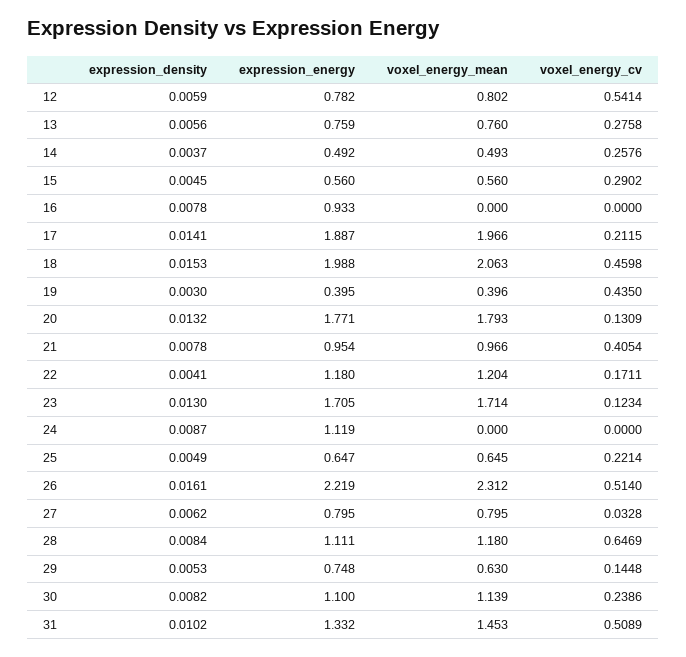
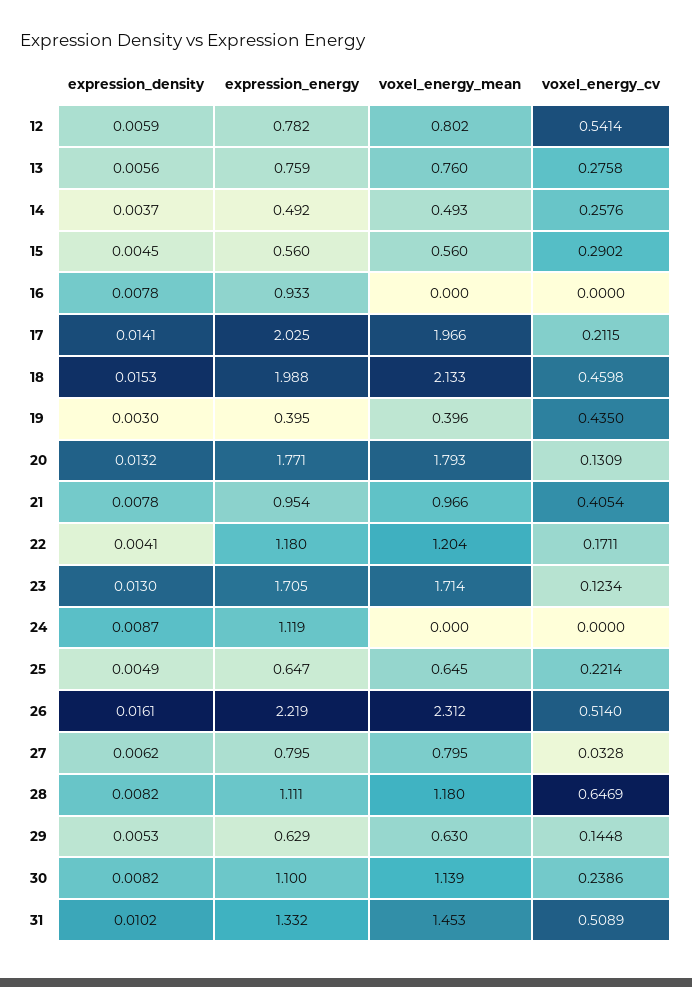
  {
    "expression_density": {
      "12": 0.0059,
      "13": 0.0056,
      "14": 0.0037,
      "15": 0.0045,
      "16": 0.0078,
      "17": 0.0141,
      "18": 0.0153,
      "19": 0.003,
      "20": 0.0132,
      "21": 0.0078,
      "22": 0.0041,
      "23": 0.013,
      "24": 0.0087,
      "25": 0.0049,
      "26": 0.0161,
      "27": 0.0062,
-     "28": 0.0084,
+     "28": 0.0082,
      "29": 0.0053,
      "30": 0.0082,
      "31": 0.0102
    },
    "expression_energy": {
      "12": 0.782,
      "13": 0.759,
      "14": 0.492,
      "15": 0.56,
      "16": 0.933,
-     "17": 1.887,
+     "17": 2.025,
      "18": 1.988,
      "19": 0.395,
      "20": 1.771,
      "21": 0.954,
      "22": 1.18,
      "23": 1.705,
      "24": 1.119,
      "25": 0.647,
      "26": 2.219,
      "27": 0.795,
      "28": 1.111,
-     "29": 0.748,
+     "29": 0.629,
      "30": 1.1,
      "31": 1.332
    },
    "voxel_energy_mean": {
      "12": 0.802,
      "13": 0.76,
      "14": 0.493,
      "15": 0.56,
      "16": 0,
      "17": 1.966,
-     "18": 2.063,
+     "18": 2.133,
      "19": 0.396,
      "20": 1.793,
      "21": 0.966,
      "22": 1.204,
      "23": 1.714,
      "24": 0,
      "25": 0.645,
      "26": 2.312,
      "27": 0.795,
      "28": 1.18,
      "29": 0.63,
      "30": 1.139,
      "31": 1.453
    },
    "voxel_energy_cv": {
      "12": 0.5414,
      "13": 0.2758,
      "14": 0.2576,
      "15": 0.2902,
      "16": 0,
      "17": 0.2115,
      "18": 0.4598,
      "19": 0.435,
      "20": 0.1309,
      "21": 0.4054,
      "22": 0.1711,
      "23": 0.1234,
      "24": 0,
      "25": 0.2214,
      "26": 0.514,
      "27": 0.0328,
      "28": 0.6469,
      "29": 0.1448,
      "30": 0.2386,
      "31": 0.5089
    }
  }

